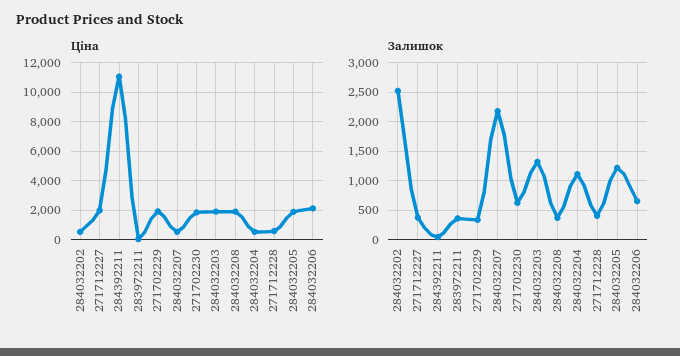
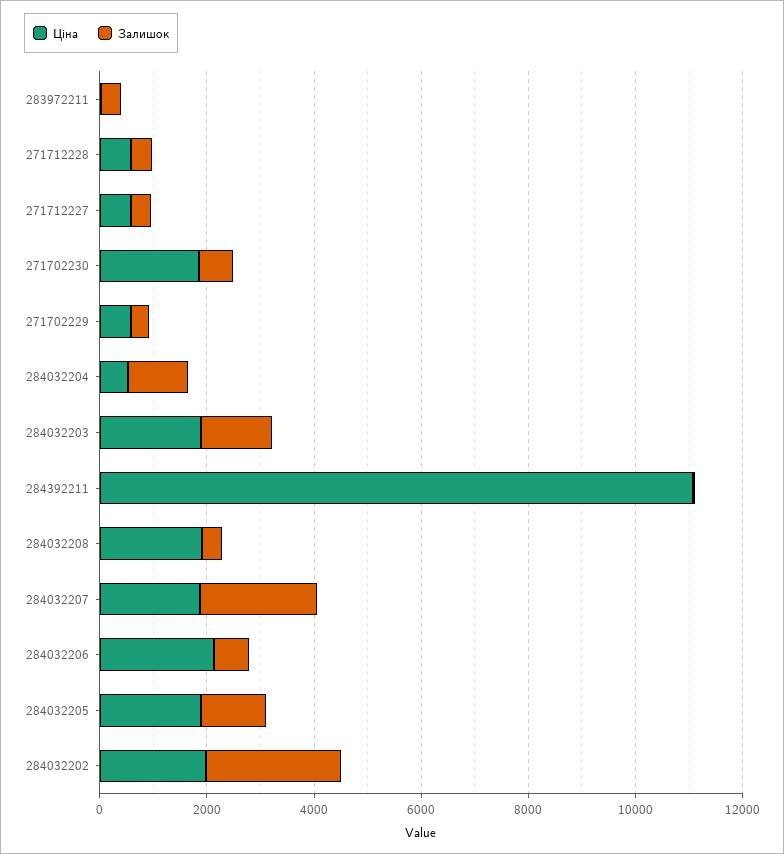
  {
    "Ціна": {
-     "284032202": 500,
+     "284032202": 2000,
-     "271712227": 2000,
+     "271712227": 500,
      "284392211": 11000,
      "283972211": 0,
-     "271702229": 2000,
+     "271702229": 500,
-     "284032207": 500,
+     "284032207": 2000,
      "271702230": 2000,
      "284032203": 2000,
      "284032208": 2000,
      "284032204": 500,
      "271712228": 500,
      "284032205": 2000,
      "284032206": 2000
    },
    "Залишок": {
      "284032202": 2500,
      "271712227": 250,
      "284392211": 0,
      "283972211": 250,
      "271702229": 250,
      "284032207": 2250,
      "271702230": 750,
      "284032203": 1250,
      "284032208": 250,
      "284032204": 1000,
      "271712228": 500,
      "284032205": 1250,
      "284032206": 750
    }
  }

